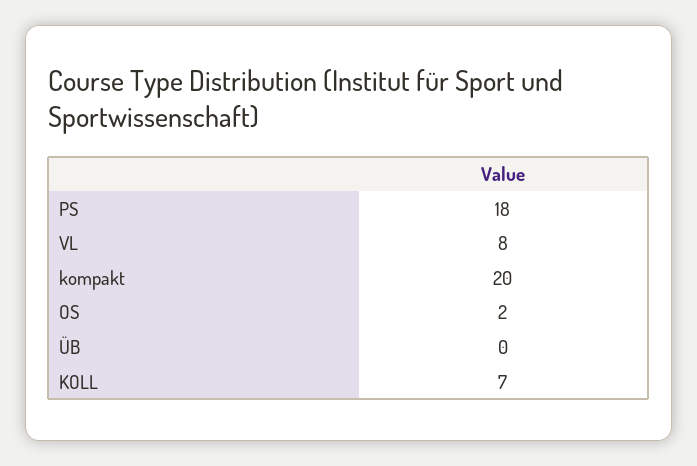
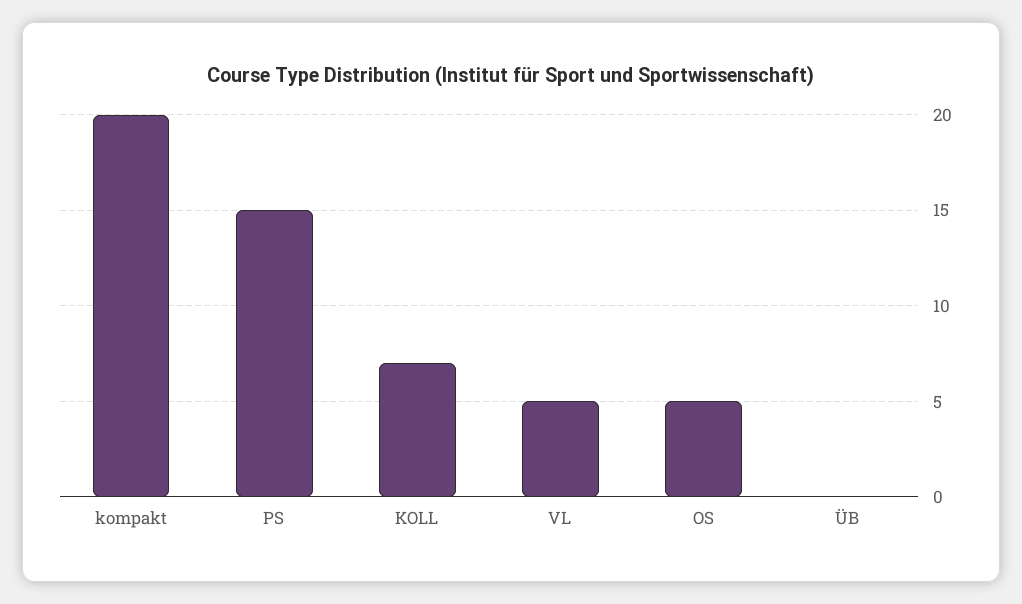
  {
-   "PS": 18,
+   "PS": 15,
-   "VL": 8,
+   "VL": 5,
    "kompakt": 20,
-   "OS": 2,
+   "OS": 5,
    "ÜB": 0,
    "KOLL": 7
  }

